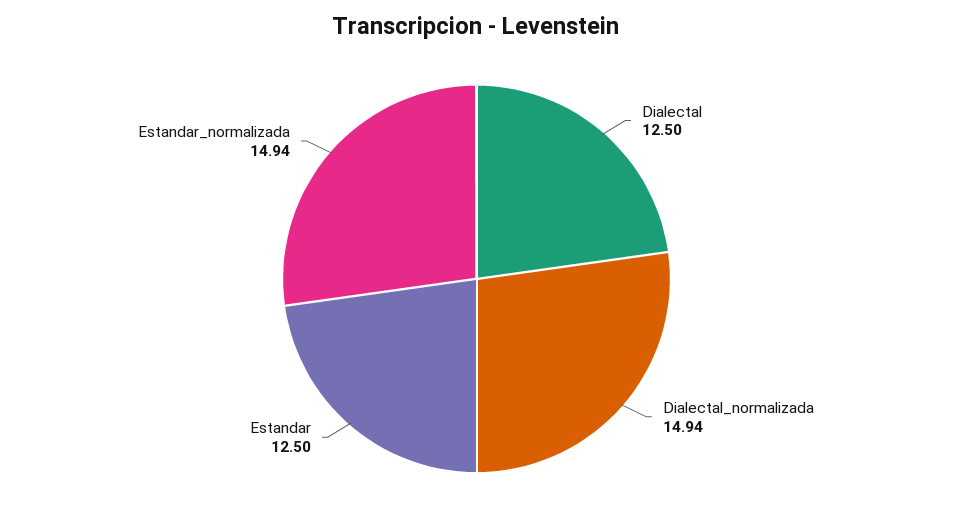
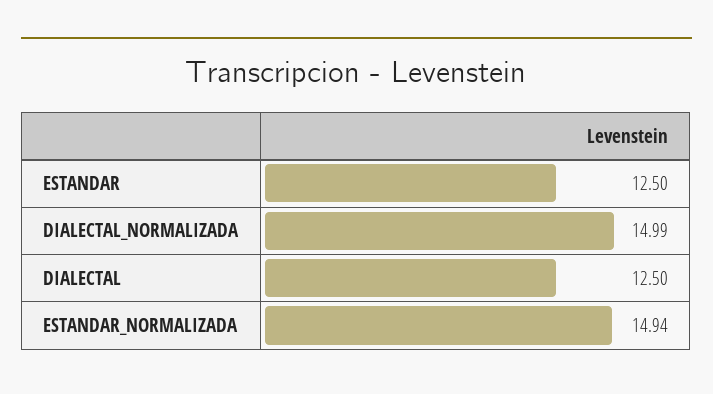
  {
    "Dialectal": 12.5,
-   "Dialectal_normalizada": 14.94,
+   "Dialectal_normalizada": 14.99,
    "Estandar": 12.5,
    "Estandar_normalizada": 14.94
  }

